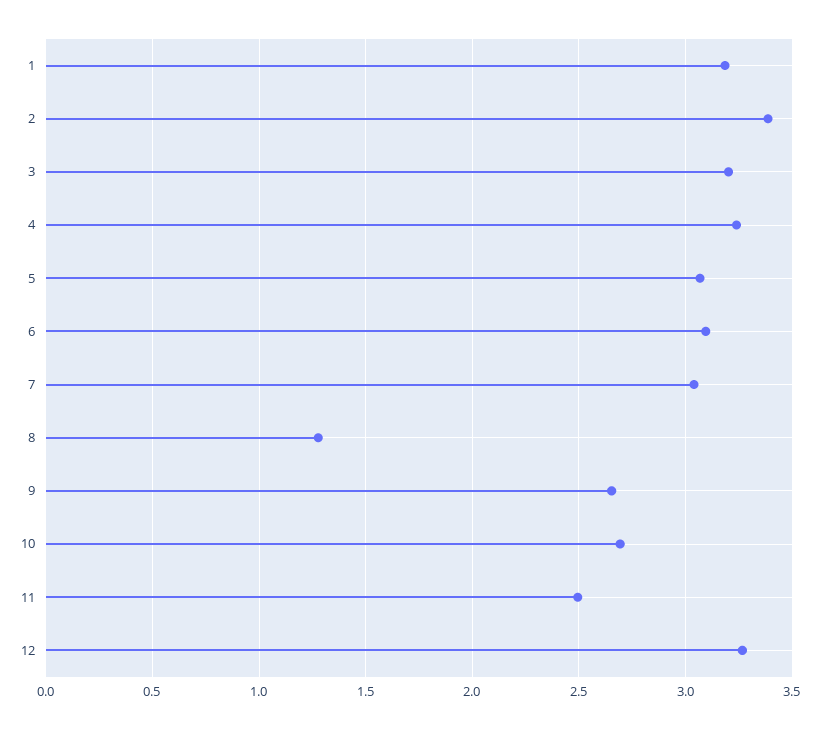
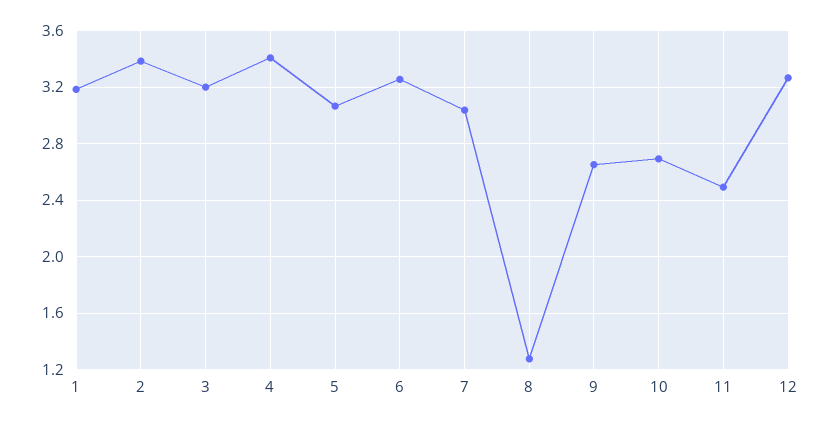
  {
    "1": 3.2,
    "2": 3.4,
    "3": 3.2,
-   "4": 3.25,
+   "4": 3.4,
    "5": 3.05,
-   "6": 3.1,
+   "6": 3.25,
    "7": 3.05,
    "8": 1.3,
    "9": 2.65,
    "10": 2.7,
    "11": 2.5,
    "12": 3.25
  }

